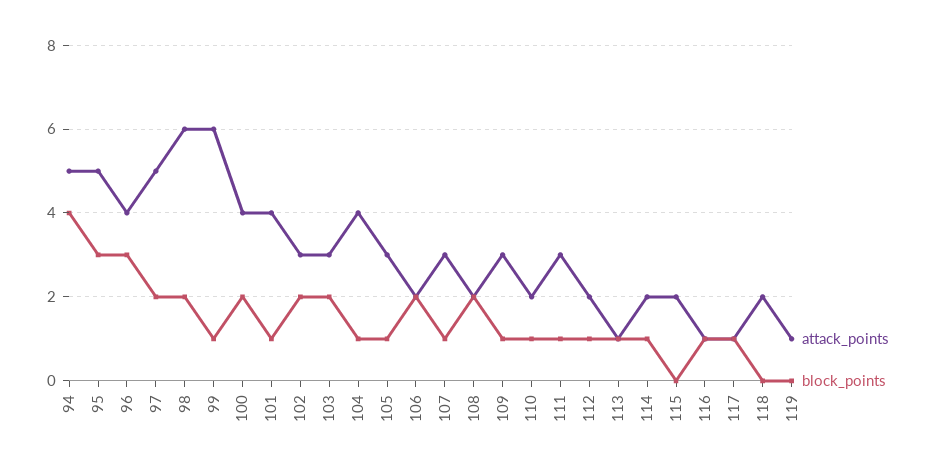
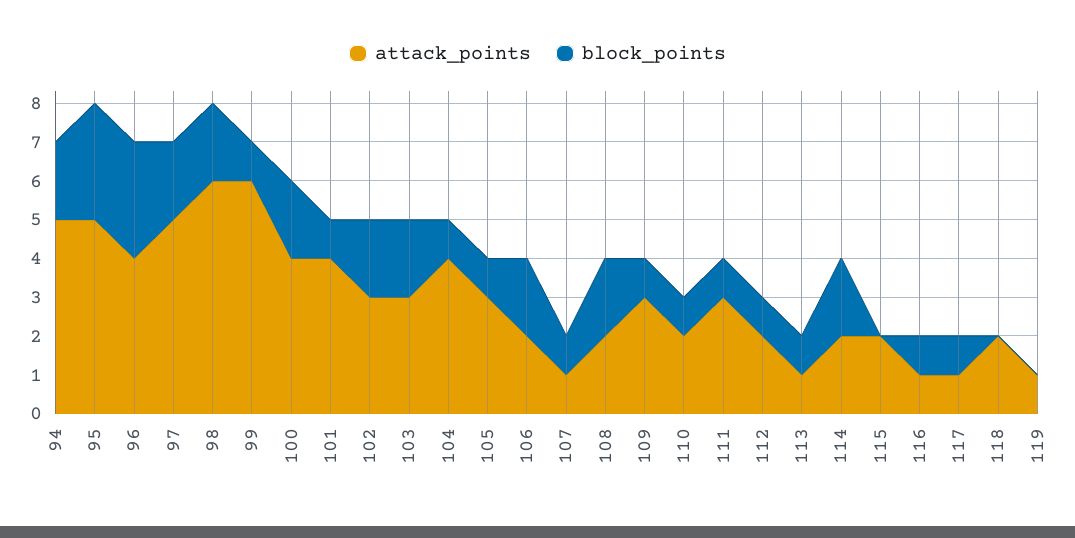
  {
    "attack_points": {
      "94": 5,
      "95": 5,
      "96": 4,
      "97": 5,
      "98": 6,
      "99": 6,
      "100": 4,
      "101": 4,
      "102": 3,
      "103": 3,
      "104": 4,
      "105": 3,
      "106": 2,
-     "107": 3,
+     "107": 1,
      "108": 2,
      "109": 3,
      "110": 2,
      "111": 3,
      "112": 2,
      "113": 1,
      "114": 2,
      "115": 2,
      "116": 1,
      "117": 1,
      "118": 2,
      "119": 1
    },
    "block_points": {
-     "94": 4,
+     "94": 2,
      "95": 3,
      "96": 3,
      "97": 2,
      "98": 2,
      "99": 1,
      "100": 2,
      "101": 1,
      "102": 2,
      "103": 2,
      "104": 1,
      "105": 1,
      "106": 2,
      "107": 1,
      "108": 2,
      "109": 1,
      "110": 1,
      "111": 1,
      "112": 1,
      "113": 1,
-     "114": 1,
+     "114": 2,
      "115": 0,
      "116": 1,
      "117": 1,
      "118": 0,
      "119": 0
    }
  }

